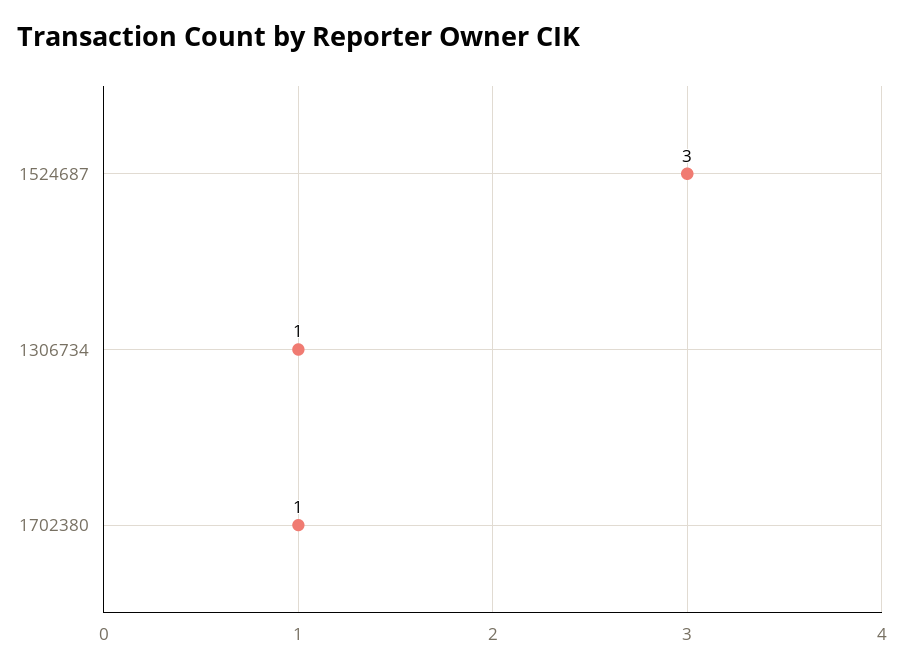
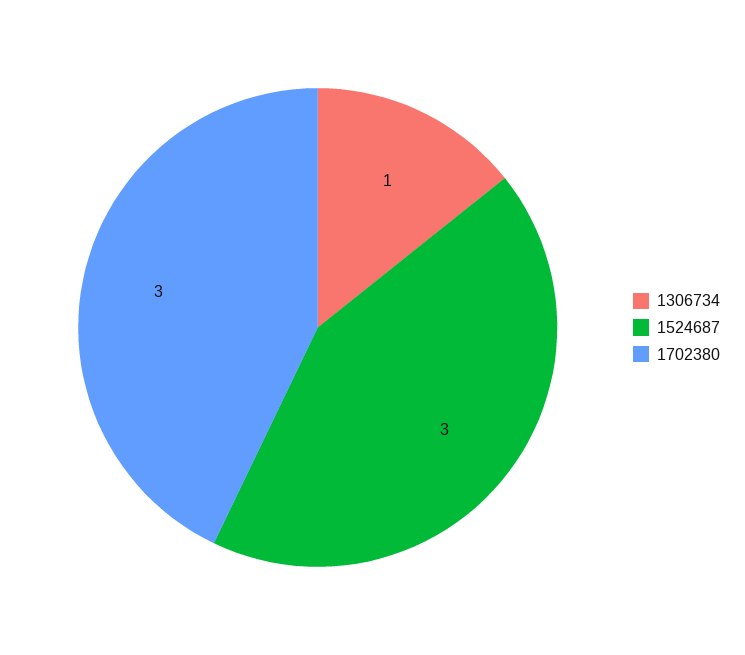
  {
    "1524687": 3,
    "1306734": 1,
-   "1702380": 1
+   "1702380": 3
  }

